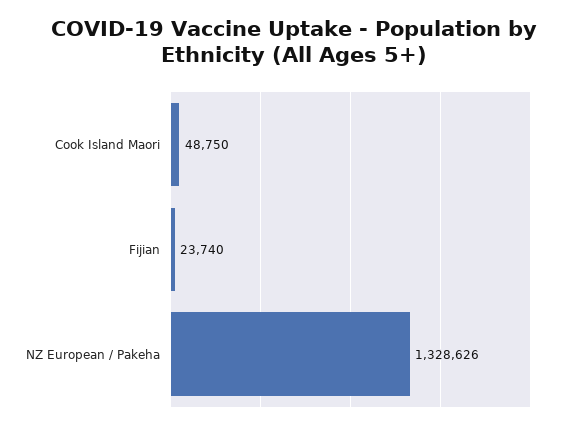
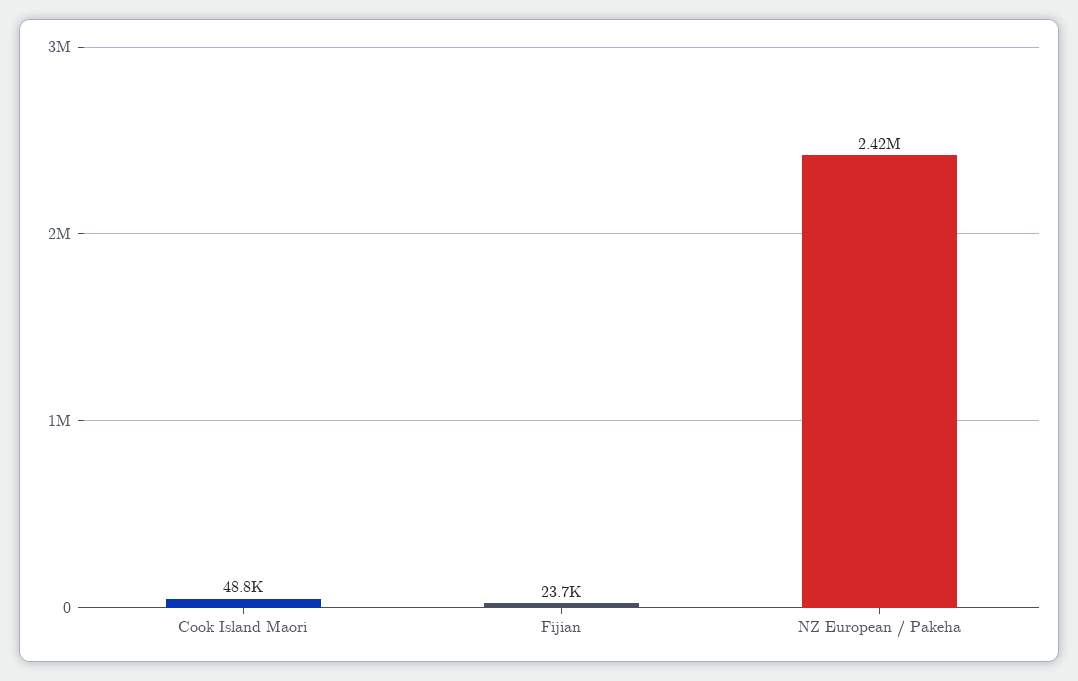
  {
    "Cook Island Maori": 48750,
    "Fijian": 23740,
-   "NZ European / Pakeha": 1328626
+   "NZ European / Pakeha": 2420000
  }

